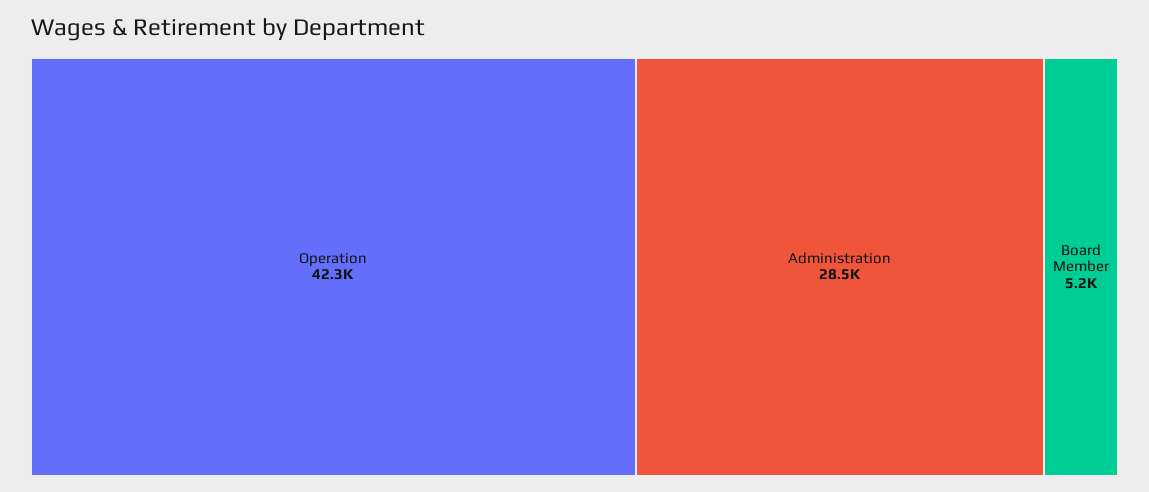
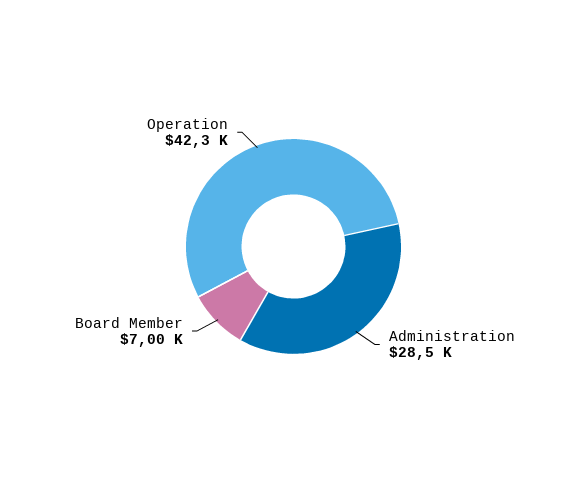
  {
    "Operation": 42300,
    "Administration": 28500,
-   "Board Member": 5200
+   "Board Member": 7000
  }

